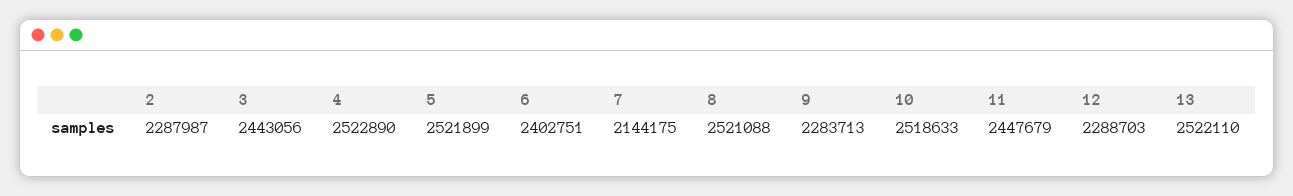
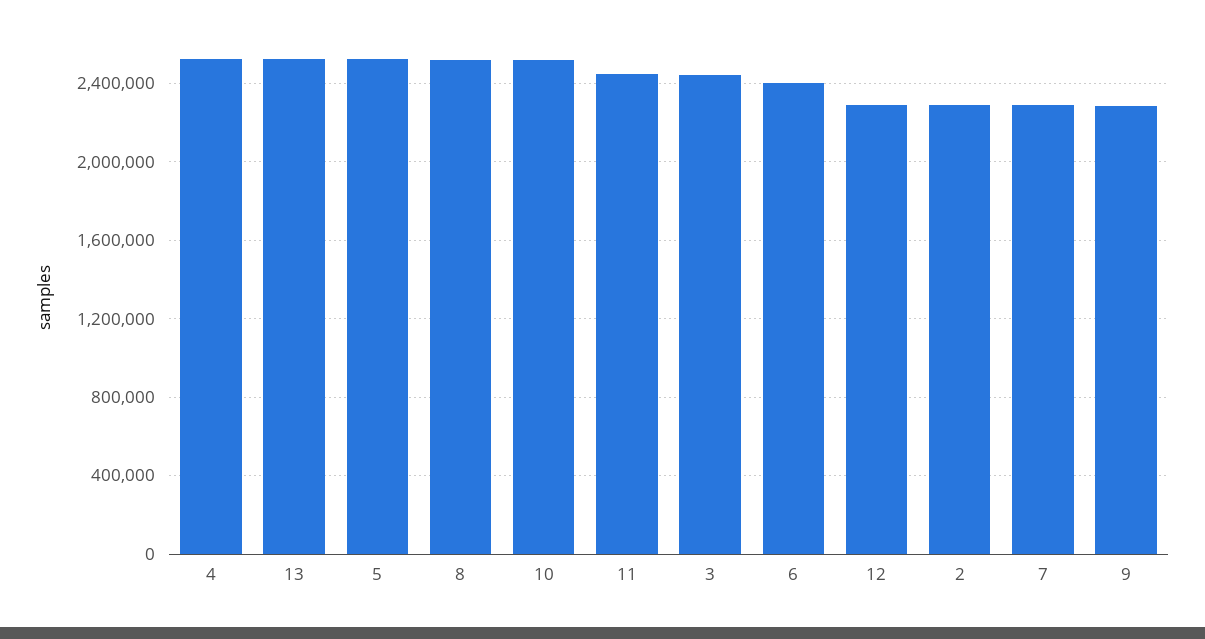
  {
    "2": 2287987,
    "3": 2443056,
    "4": 2522890,
    "5": 2521899,
    "6": 2402751,
-   "7": 2144175,
+   "7": 2300000,
    "8": 2521088,
    "9": 2283713,
    "10": 2518633,
    "11": 2447679,
    "12": 2288703,
    "13": 2522110
  }

